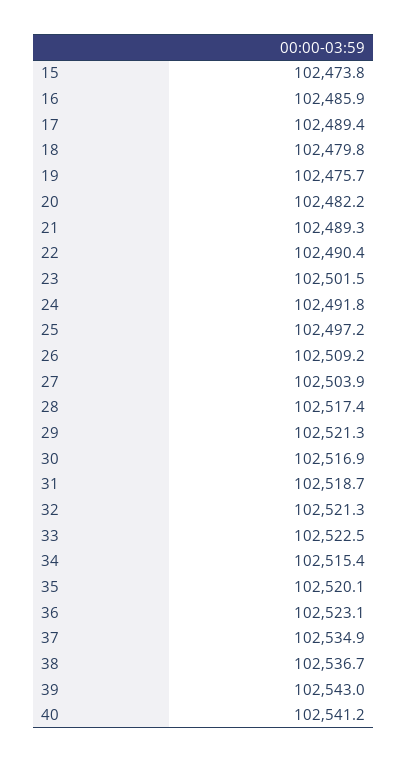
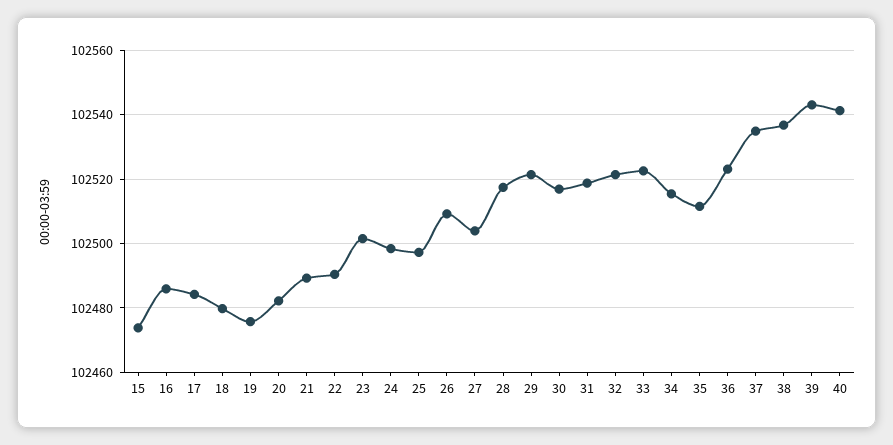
  {
    "15": 102473.8,
    "16": 102485.9,
-   "17": 102489.4,
+   "17": 102484,
    "18": 102479.8,
    "19": 102475.7,
    "20": 102482.2,
    "21": 102489.3,
    "22": 102490.4,
    "23": 102501.5,
-   "24": 102491.8,
+   "24": 102498,
    "25": 102497.2,
    "26": 102509.2,
    "27": 102503.9,
    "28": 102517.4,
    "29": 102521.3,
    "30": 102516.9,
    "31": 102518.7,
    "32": 102521.3,
    "33": 102522.5,
    "34": 102515.4,
-   "35": 102520.1,
+   "35": 102512,
    "36": 102523.1,
    "37": 102534.9,
    "38": 102536.7,
    "39": 102543,
    "40": 102541.2
  }

